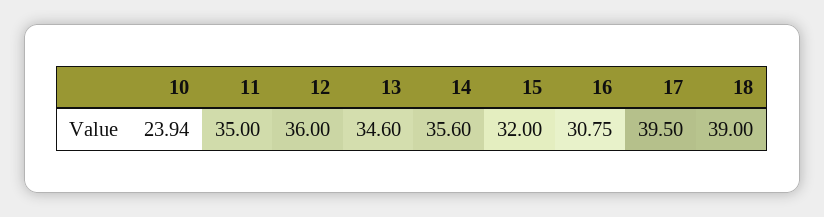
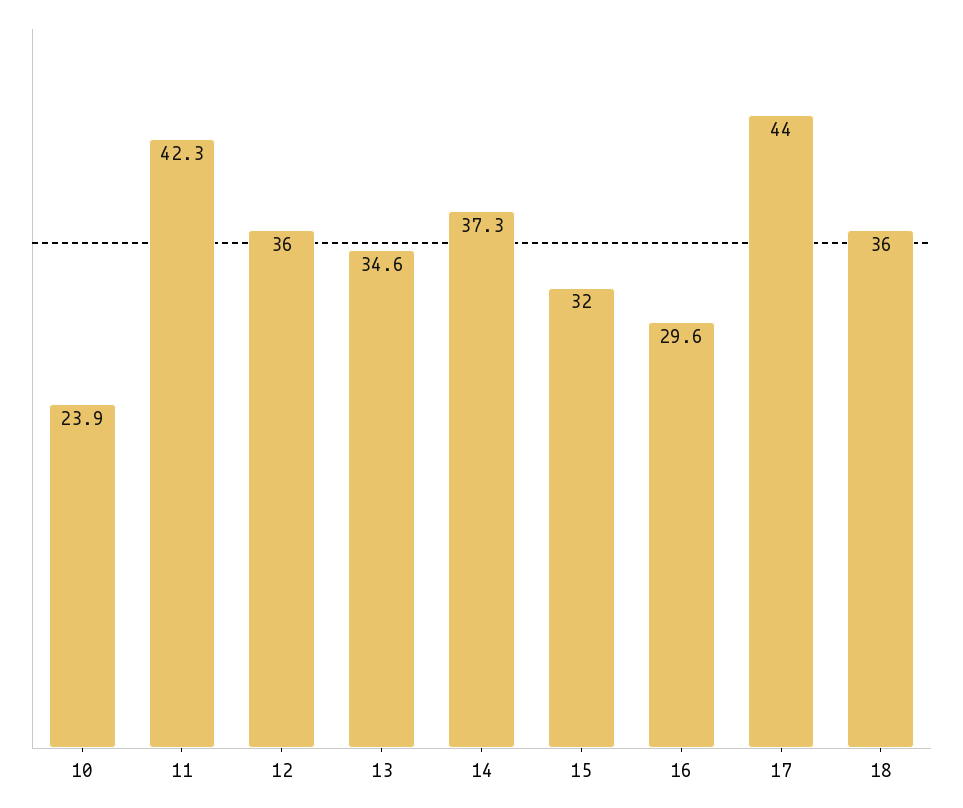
  {
    "10": 23.94,
-   "11": 35,
+   "11": 42.3,
    "12": 36,
    "13": 34.6,
-   "14": 35.6,
+   "14": 37.3,
    "15": 32,
-   "16": 30.75,
+   "16": 29.6,
-   "17": 39.5,
+   "17": 44,
-   "18": 39
+   "18": 36
  }

